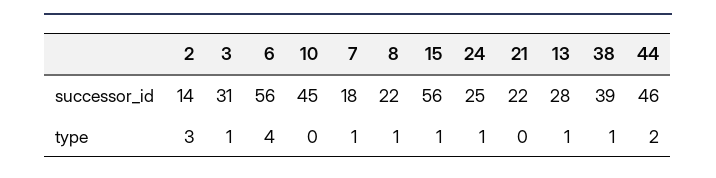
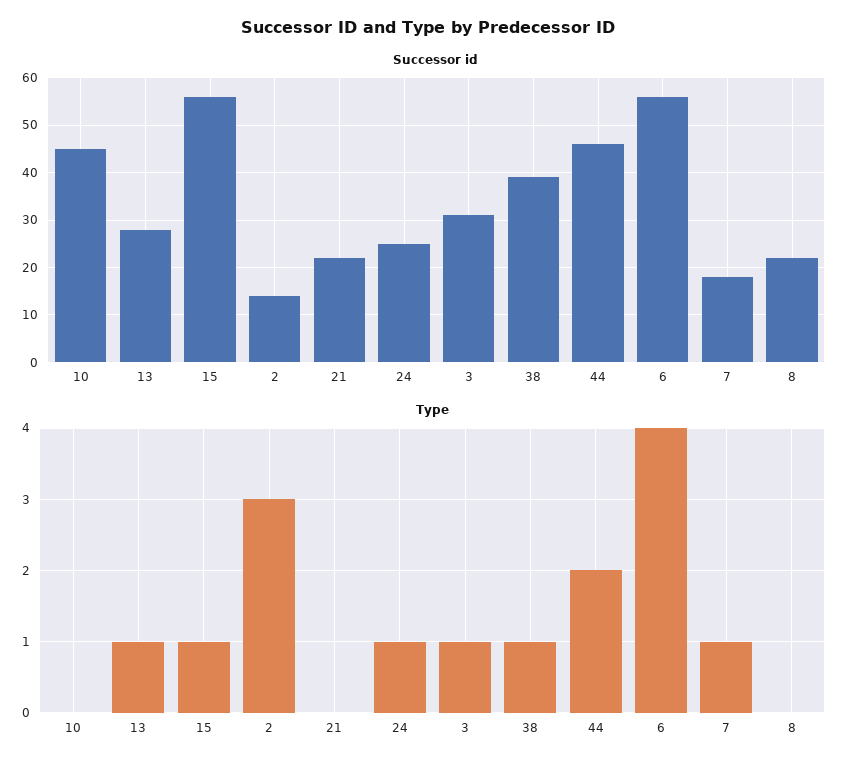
  {
    "successor_id": {
      "2": 14,
      "3": 31,
      "6": 56,
      "10": 45,
      "7": 18,
      "8": 22,
      "15": 56,
      "24": 25,
      "21": 22,
      "13": 28,
      "38": 39,
      "44": 46
    },
    "type": {
      "2": 3,
      "3": 1,
      "6": 4,
      "10": 0,
      "7": 1,
-     "8": 1,
+     "8": 0,
      "15": 1,
      "24": 1,
      "21": 0,
      "13": 1,
      "38": 1,
      "44": 2
    }
  }

